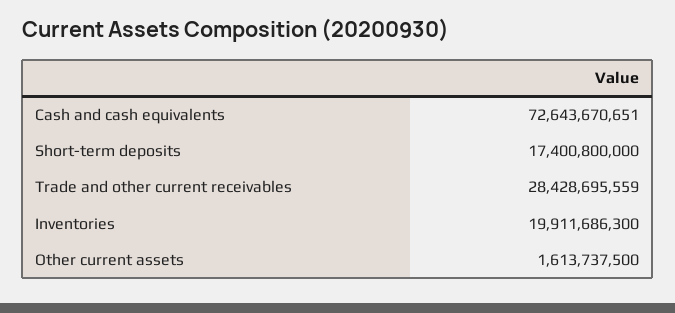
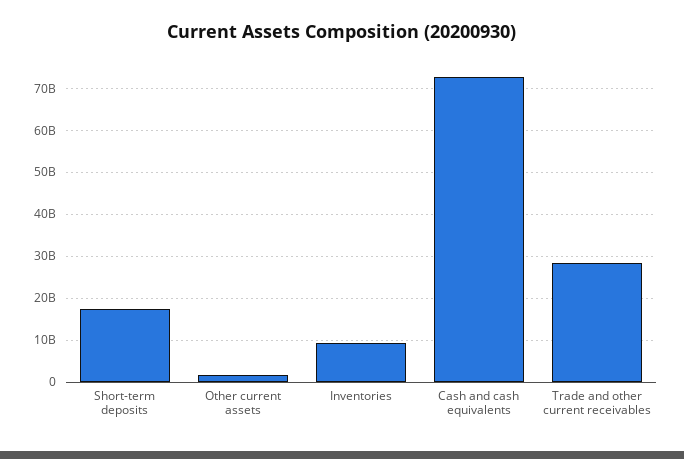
  {
    "Cash and cash equivalents": 72643670651,
    "Short-term deposits": 17400800000,
    "Trade and other current receivables": 28428695559,
-   "Inventories": 19911686300,
+   "Inventories": 10000000000,
    "Other current assets": 1613737500
  }

